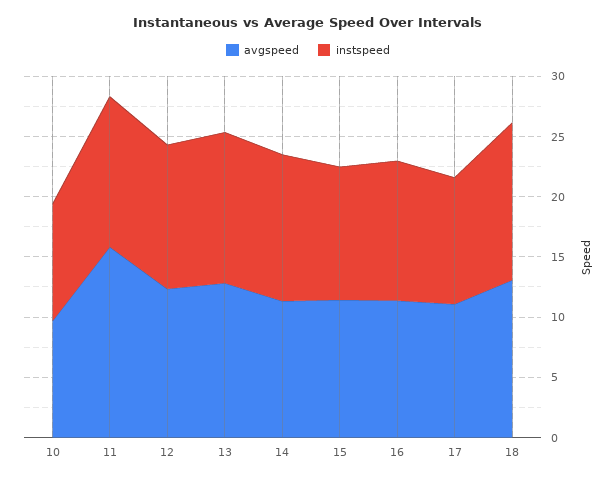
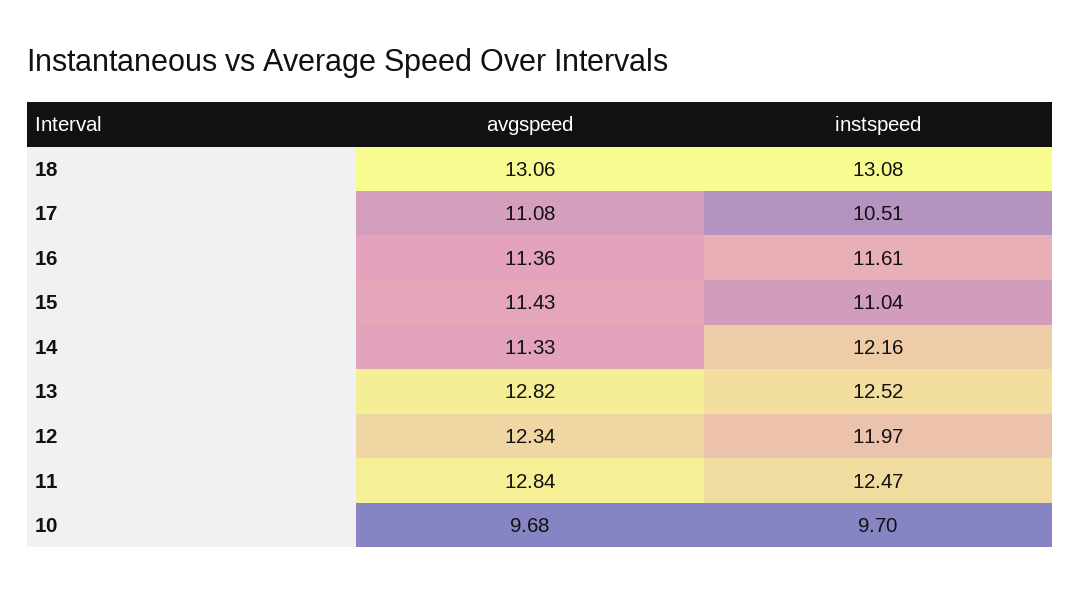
  {
    "avgspeed": {
      "10": 9.68,
-     "11": 16,
+     "11": 12.84,
      "12": 12.34,
      "13": 12.82,
      "14": 11.33,
      "15": 11.43,
      "16": 11.36,
      "17": 11.08,
      "18": 13.06
    },
    "instspeed": {
      "10": 9.7,
      "11": 12.47,
      "12": 11.97,
      "13": 12.52,
      "14": 12.16,
      "15": 11.04,
      "16": 11.61,
      "17": 10.51,
      "18": 13.08
    }
  }

